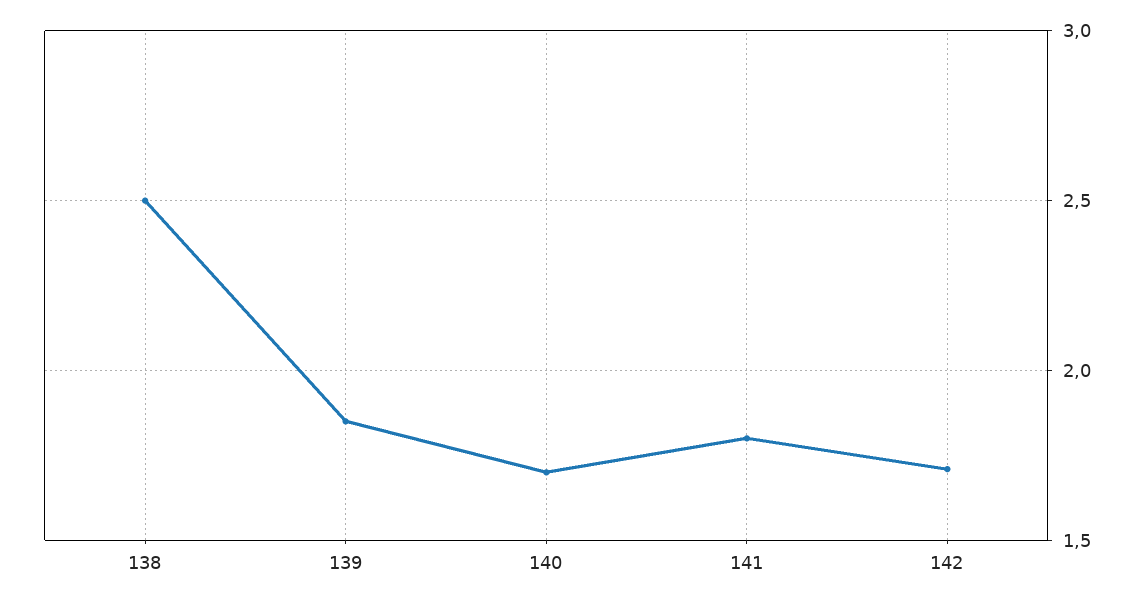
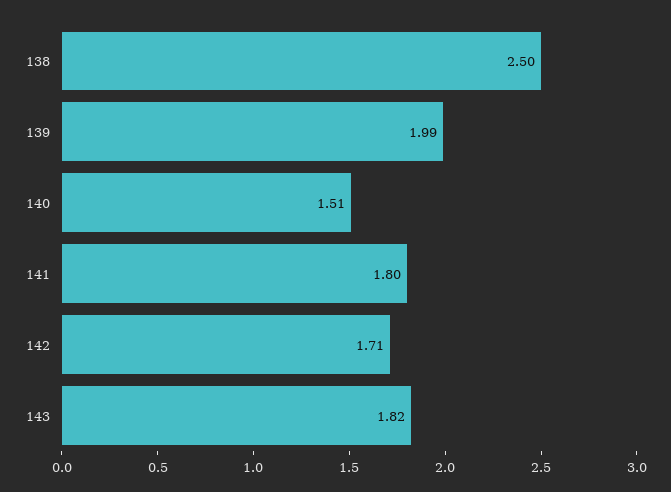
  {
    "138": 2.5,
-   "139": 1.85,
+   "139": 1.99,
-   "140": 1.7,
+   "140": 1.51,
    "141": 1.8,
-   "142": 1.71
+   "142": 1.71,
+   "143": 1.82
  }

